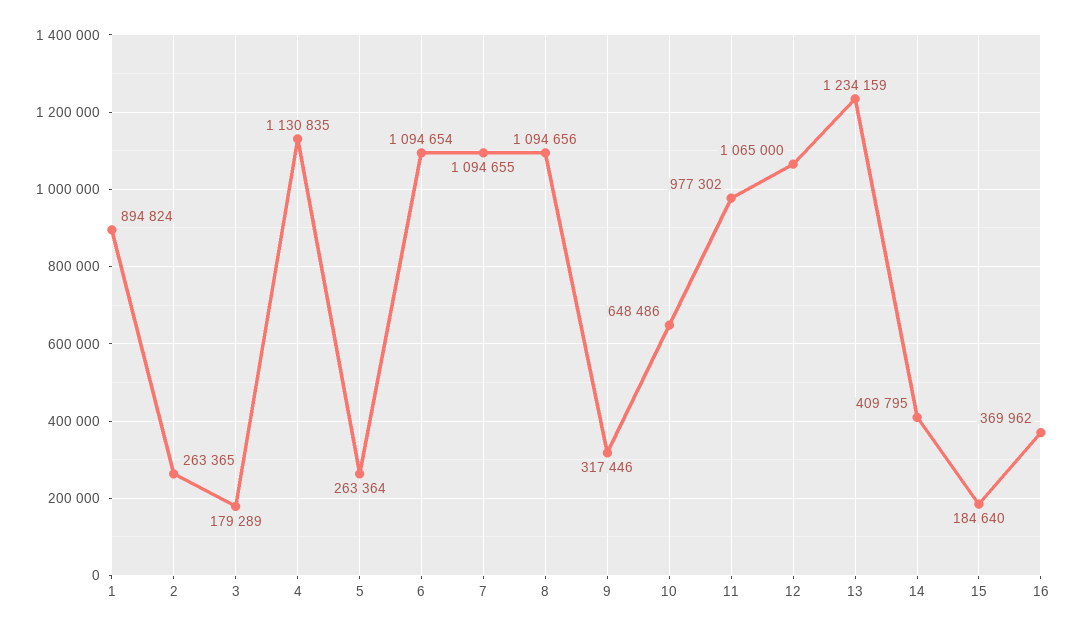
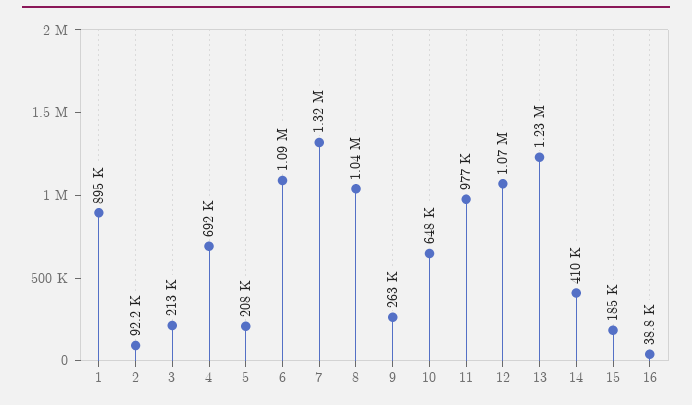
  {
    "1": 894824,
-   "2": 263365,
+   "2": 92200,
-   "3": 179289,
+   "3": 213000,
-   "4": 1130835,
+   "4": 692000,
-   "5": 263364,
+   "5": 208000,
    "6": 1094654,
-   "7": 1094655,
+   "7": 1320000,
-   "8": 1094656,
+   "8": 1040000,
-   "9": 317446,
+   "9": 263000,
    "10": 648486,
    "11": 977302,
    "12": 1065000,
    "13": 1234159,
    "14": 409795,
    "15": 184640,
-   "16": 369962
+   "16": 38800
  }

